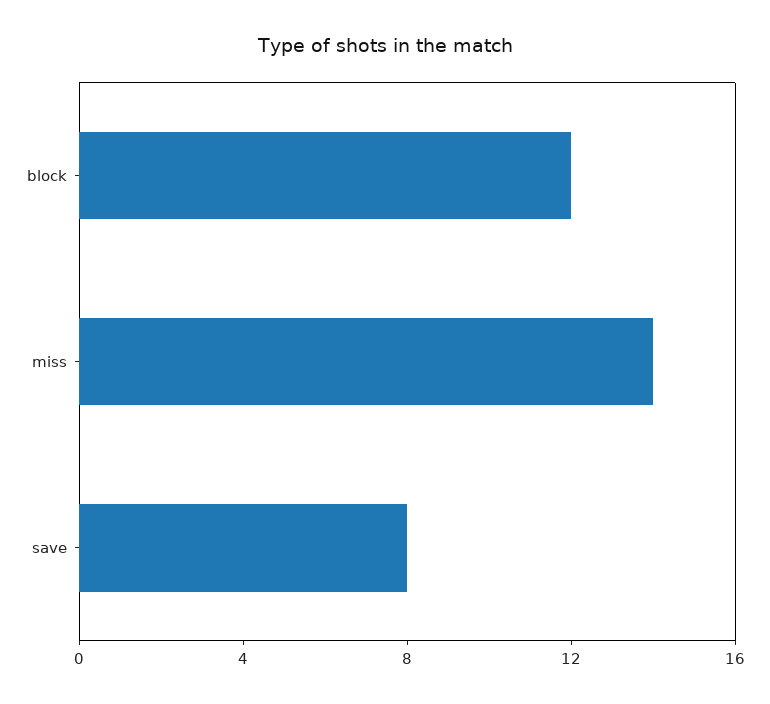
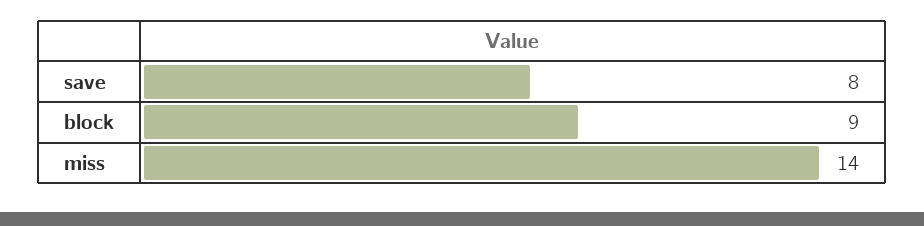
  {
-   "block": 12,
+   "block": 9,
    "miss": 14,
    "save": 8
  }

